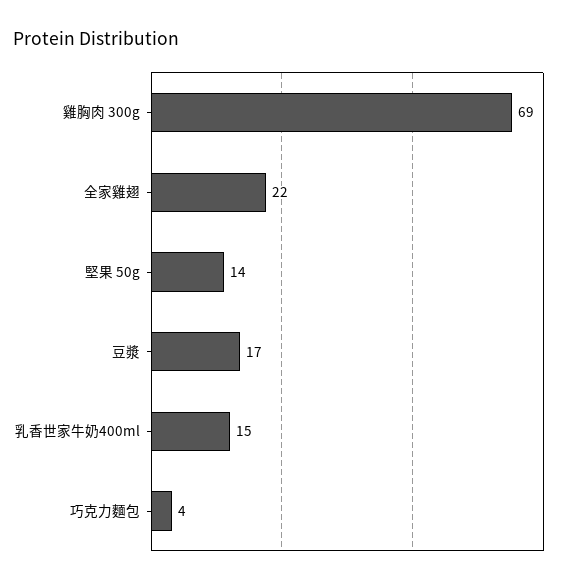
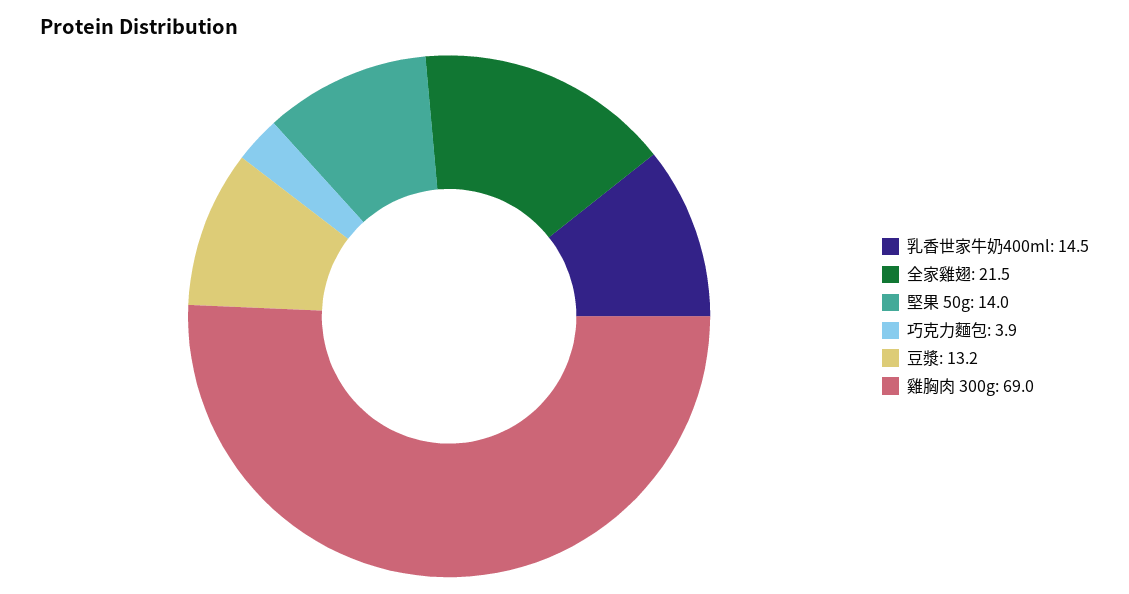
  {
    "雞胸肉 300g": 69,
    "全家雞翅": 21.5,
    "堅果 50g": 14,
-   "豆漿": 17,
+   "豆漿": 13.2,
    "乳香世家牛奶400ml": 14.5,
    "巧克力麵包": 3.9
  }

